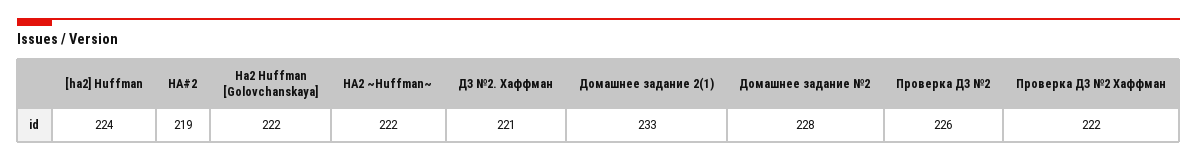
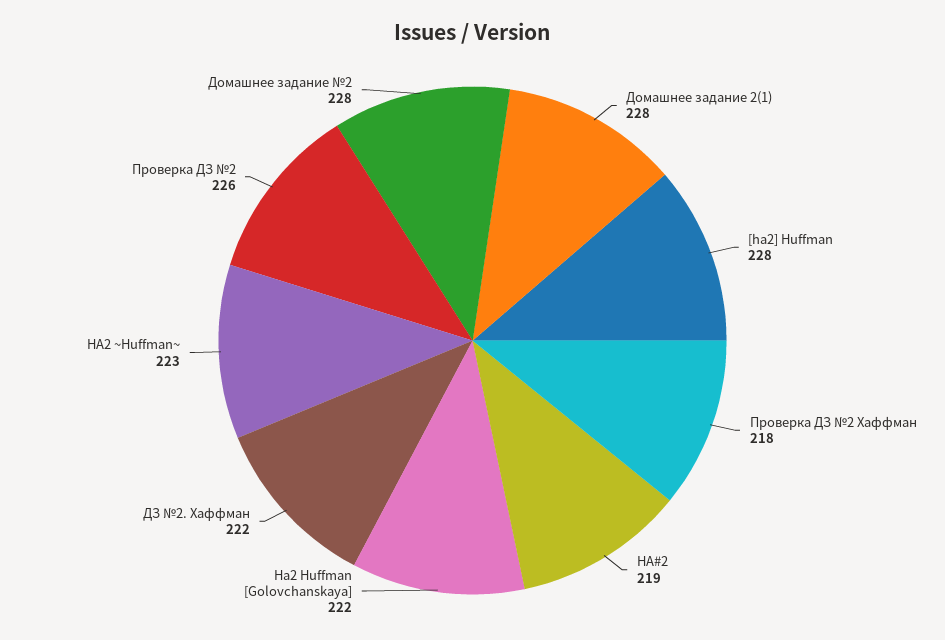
  {
-   "[ha2] Huffman": 224,
+   "[ha2] Huffman": 228,
    "HA#2": 219,
    "Ha2 Huffman [Golovchanskaya]": 222,
-   "HA2 ~Huffman~": 222,
+   "HA2 ~Huffman~": 223,
-   "ДЗ №2. Хаффман": 221,
+   "ДЗ №2. Хаффман": 222,
-   "Домашнее задание 2(1)": 233,
+   "Домашнее задание 2(1)": 228,
    "Домашнее задание №2": 228,
    "Проверка ДЗ №2": 226,
-   "Проверка ДЗ №2 Хаффман": 222
+   "Проверка ДЗ №2 Хаффман": 218
  }

